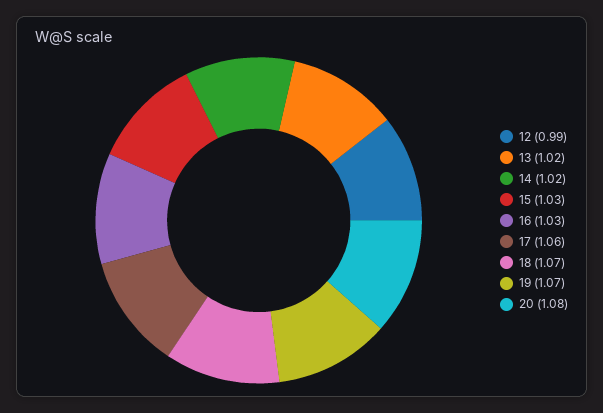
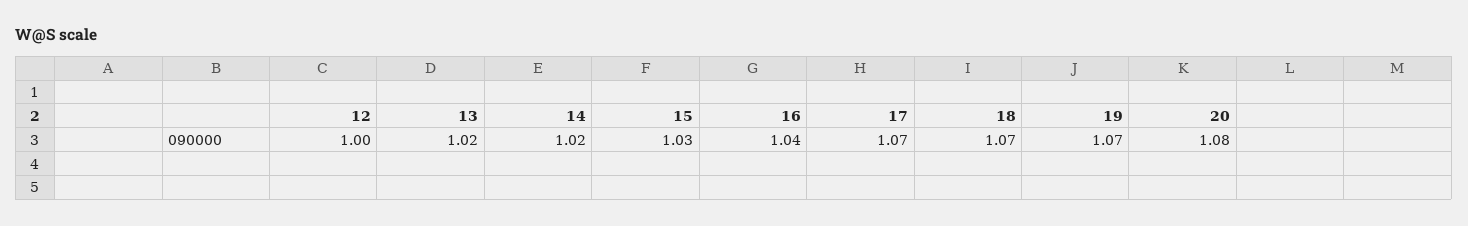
  {
-   "12": 0.99,
+   "12": 1,
    "13": 1.02,
    "14": 1.02,
    "15": 1.03,
-   "16": 1.03,
+   "16": 1.04,
-   "17": 1.06,
+   "17": 1.07,
    "18": 1.07,
    "19": 1.07,
    "20": 1.08
  }

